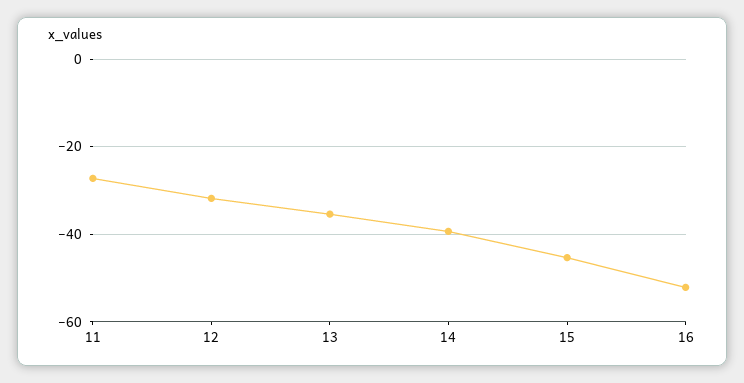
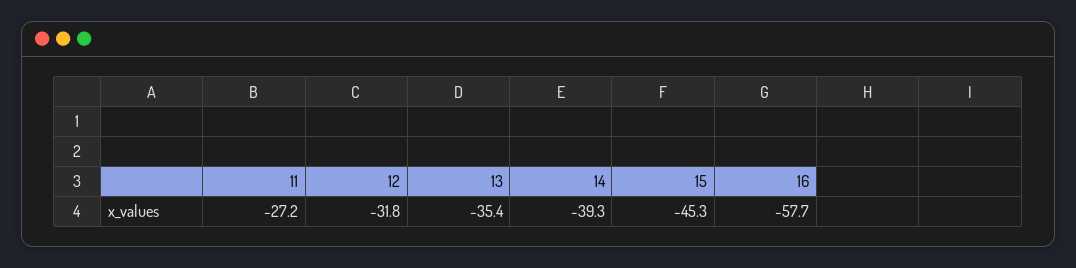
  {
    "11": -27.2,
    "12": -31.8,
    "13": -35.4,
    "14": -39.3,
    "15": -45.3,
-   "16": -52
+   "16": -57.7
  }

